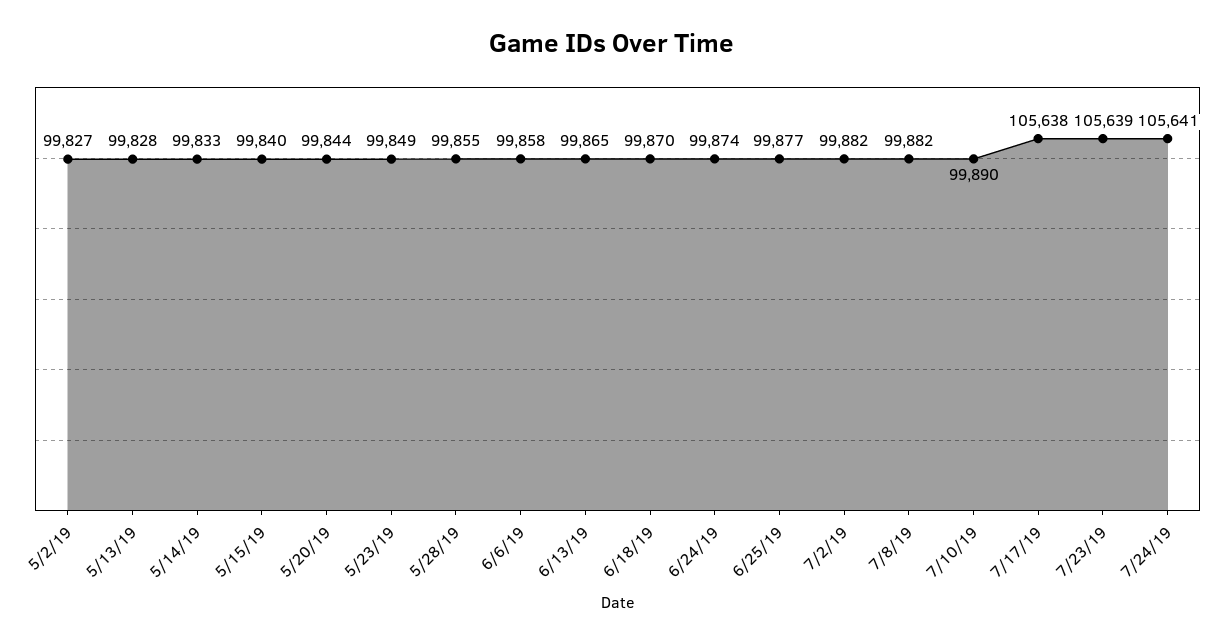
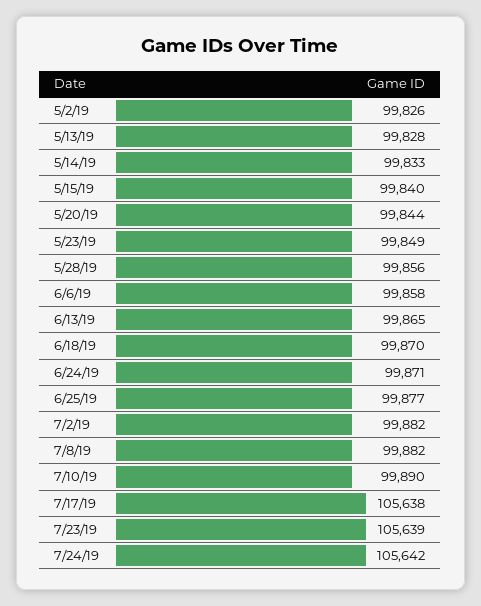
  {
-   "5/2/19": 99827,
+   "5/2/19": 99826,
    "5/13/19": 99828,
    "5/14/19": 99833,
    "5/15/19": 99840,
    "5/20/19": 99844,
    "5/23/19": 99849,
-   "5/28/19": 99855,
+   "5/28/19": 99856,
    "6/6/19": 99858,
    "6/13/19": 99865,
    "6/18/19": 99870,
-   "6/24/19": 99874,
+   "6/24/19": 99871,
    "6/25/19": 99877,
    "7/2/19": 99882,
    "7/8/19": 99882,
    "7/10/19": 99890,
    "7/17/19": 105638,
    "7/23/19": 105639,
-   "7/24/19": 105641
+   "7/24/19": 105642
  }

